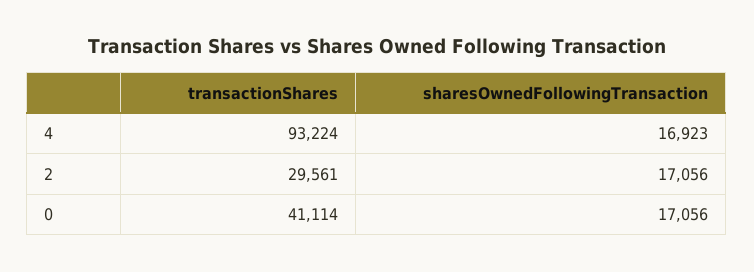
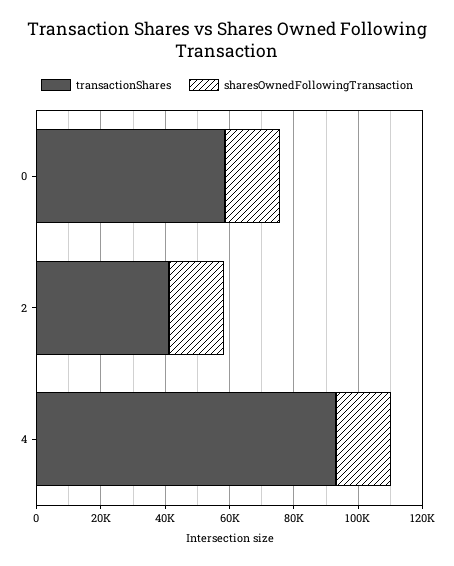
  {
    "transactionShares": {
      "4": 93224,
-     "2": 29561,
+     "2": 40000,
-     "0": 41114
+     "0": 60000
    },
    "sharesOwnedFollowingTransaction": {
      "4": 16923,
      "2": 17056,
      "0": 17056
    }
  }

